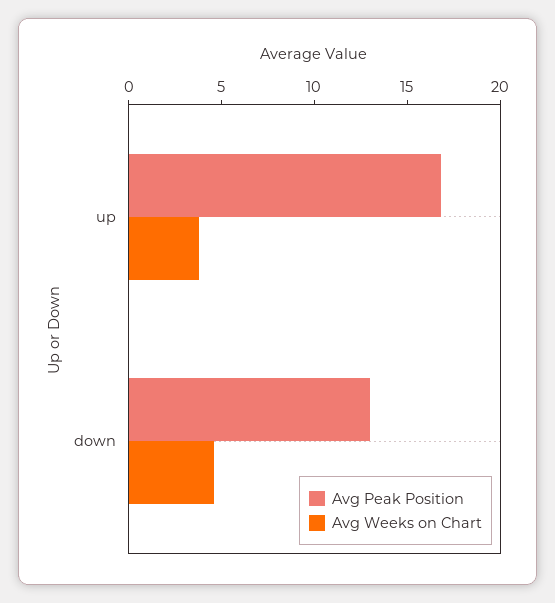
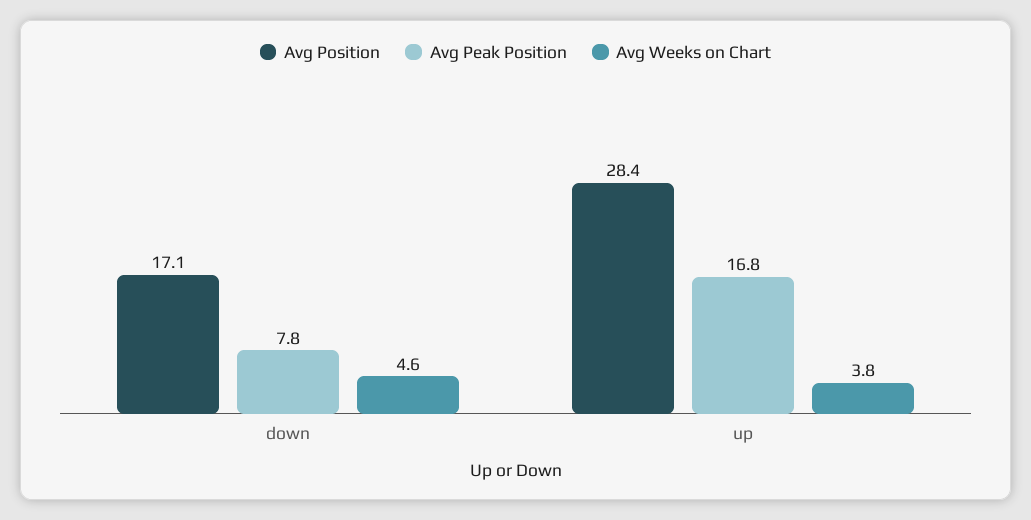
  {
    "Avg Peak Position": {
      "up": 16.8,
-     "down": 13
+     "down": 7.8
    },
    "Avg Weeks on Chart": {
      "up": 3.8,
      "down": 4.6
-   }
+   },
+   "Avg Position": {
+     "down": 17.1,
+     "up": 28.4
+   }
  }

